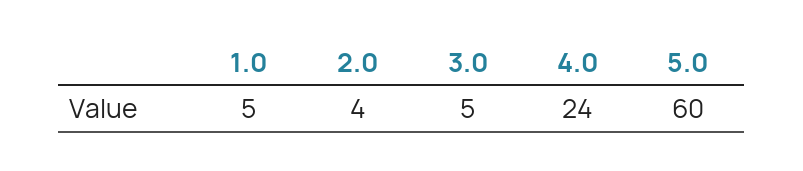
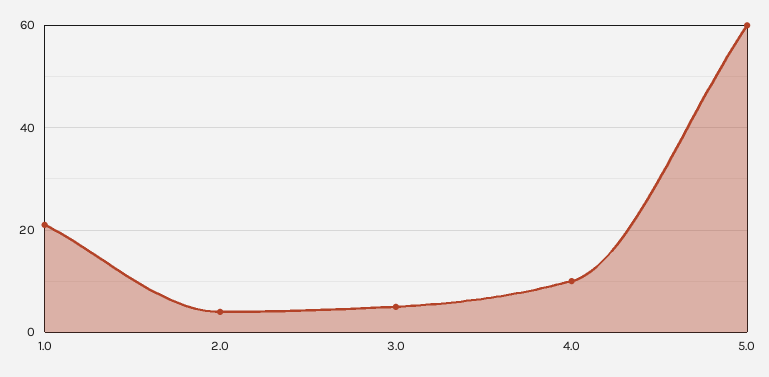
  {
-   "1.0": 5,
+   "1.0": 20,
    "2.0": 4,
    "3.0": 5,
-   "4.0": 24,
+   "4.0": 10,
    "5.0": 60
  }

